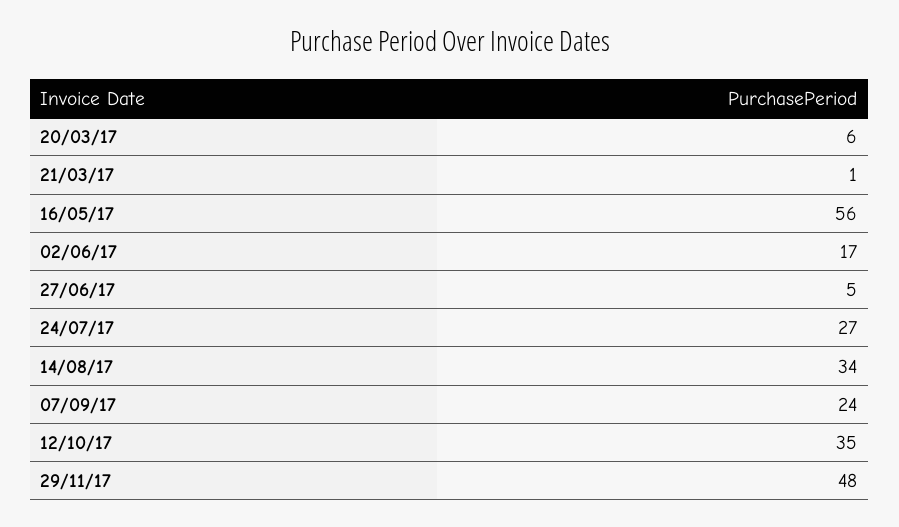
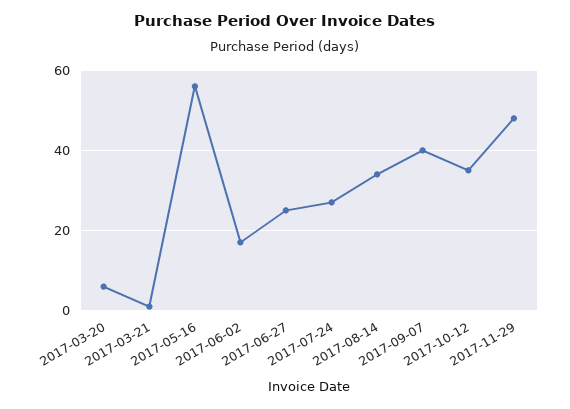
  {
    "20/03/17": 6,
    "21/03/17": 1,
    "16/05/17": 56,
    "02/06/17": 17,
-   "27/06/17": 5,
+   "27/06/17": 25,
    "24/07/17": 27,
    "14/08/17": 34,
-   "07/09/17": 24,
+   "07/09/17": 40,
    "12/10/17": 35,
    "29/11/17": 48
  }

